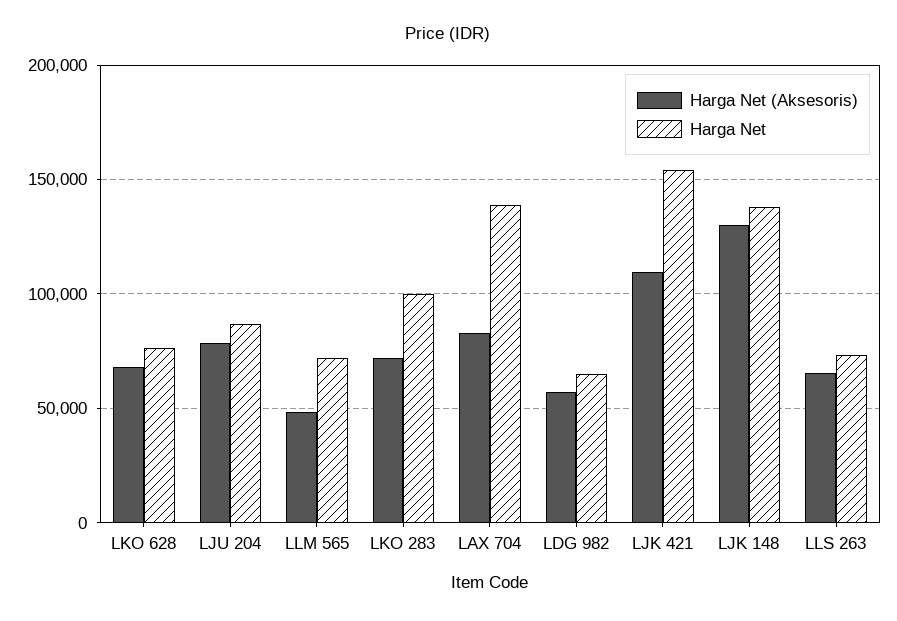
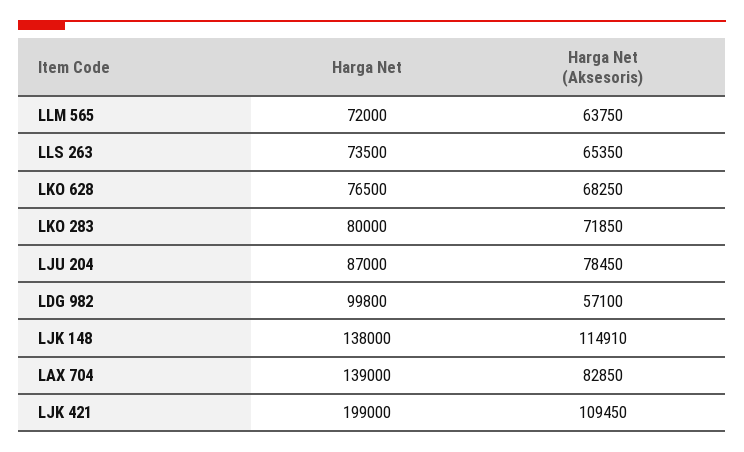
  {
    "Harga Net (Aksesoris)": {
      "LKO 628": 68250,
      "LJU 204": 78450,
-     "LLM 565": 50000,
+     "LLM 565": 63750,
      "LKO 283": 71850,
      "LAX 704": 82850,
      "LDG 982": 57100,
      "LJK 421": 109450,
-     "LJK 148": 130000,
+     "LJK 148": 114910,
      "LLS 263": 65350
    },
    "Harga Net": {
      "LKO 628": 76500,
      "LJU 204": 87000,
      "LLM 565": 72000,
-     "LKO 283": 100000,
+     "LKO 283": 80000,
      "LAX 704": 139000,
-     "LDG 982": 65000,
+     "LDG 982": 99800,
-     "LJK 421": 155000,
+     "LJK 421": 199000,
      "LJK 148": 138000,
      "LLS 263": 73500
    }
  }

